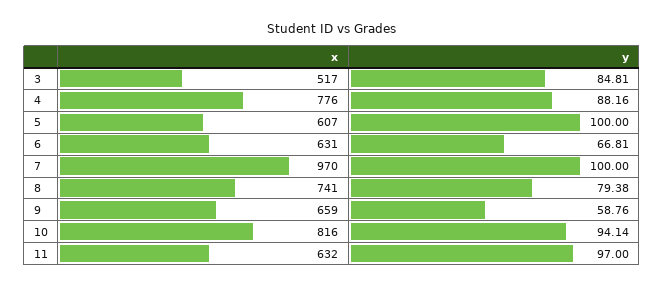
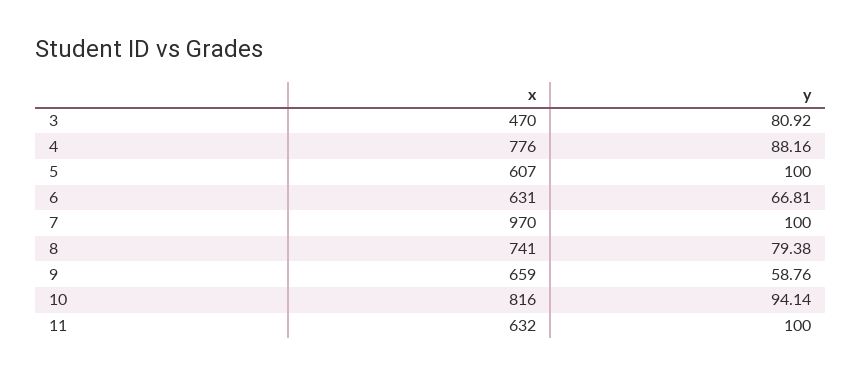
  {
    "x": {
-     "3": 517,
+     "3": 470,
      "4": 776,
      "5": 607,
      "6": 631,
      "7": 970,
      "8": 741,
      "9": 659,
      "10": 816,
      "11": 632
    },
    "y": {
-     "3": 84.81,
+     "3": 80.92,
      "4": 88.16,
      "5": 100,
      "6": 66.81,
      "7": 100,
      "8": 79.38,
      "9": 58.76,
      "10": 94.14,
-     "11": 97
+     "11": 100
    }
  }

